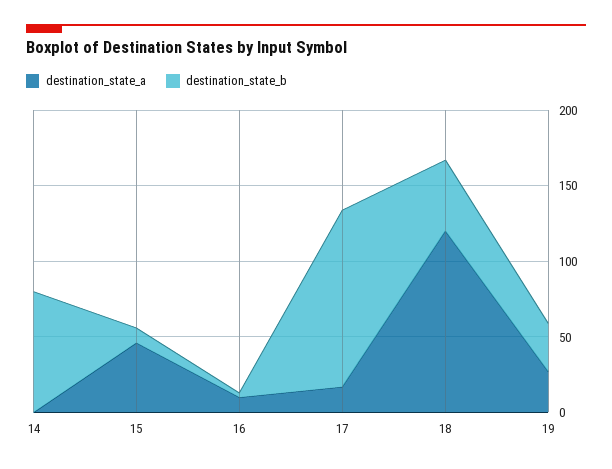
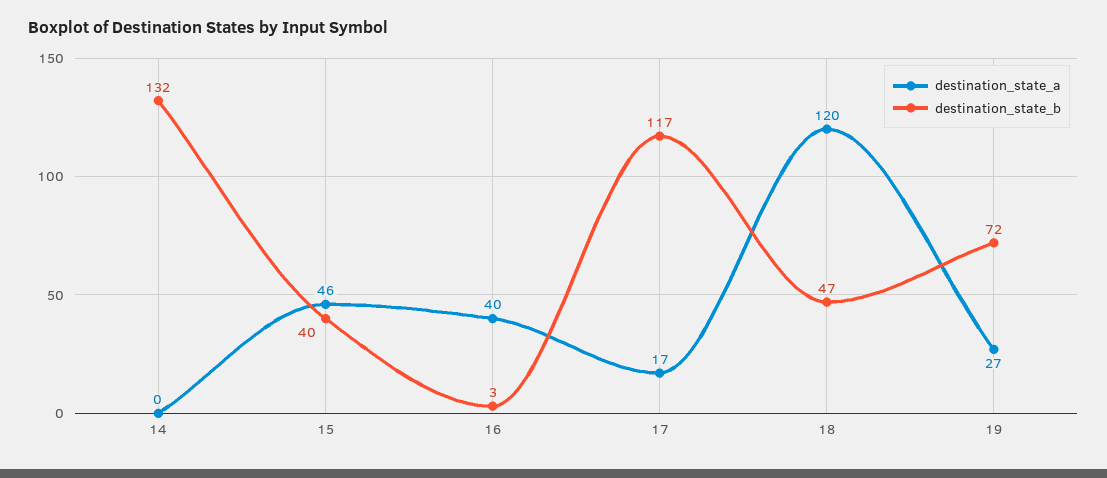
  {
    "destination_state_a": {
      "14": 0,
      "15": 46,
-     "16": 10,
+     "16": 40,
      "17": 17,
      "18": 120,
      "19": 27
    },
    "destination_state_b": {
-     "14": 80,
+     "14": 132,
-     "15": 10,
+     "15": 40,
      "16": 3,
      "17": 117,
      "18": 47,
-     "19": 30
+     "19": 72
    }
  }

